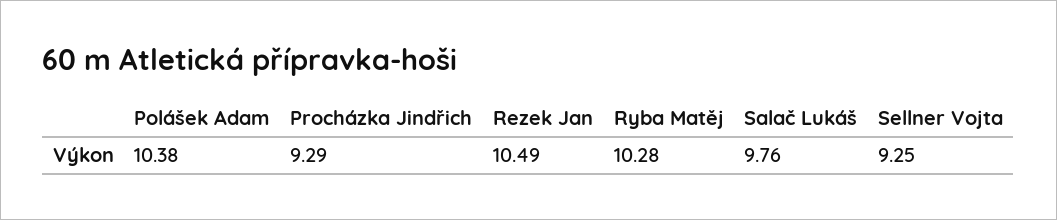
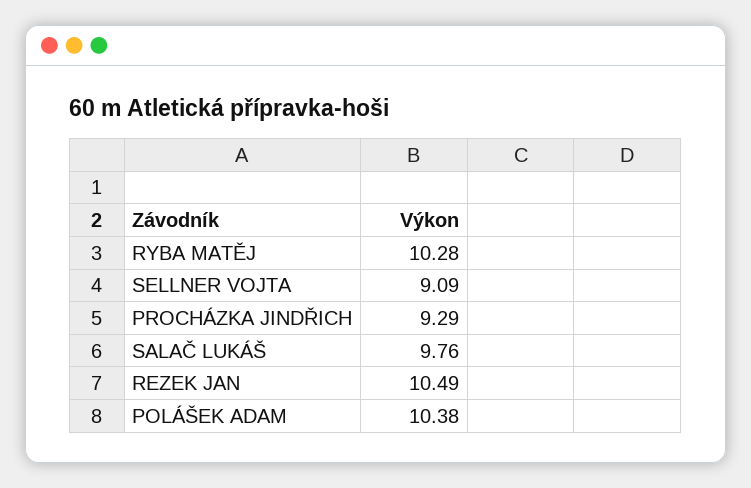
  {
    "Polášek Adam": 10.38,
    "Procházka Jindřich": 9.29,
    "Rezek Jan": 10.49,
    "Ryba Matěj": 10.28,
    "Salač Lukáš": 9.76,
-   "Sellner Vojta": 9.25
+   "Sellner Vojta": 9.09
  }

